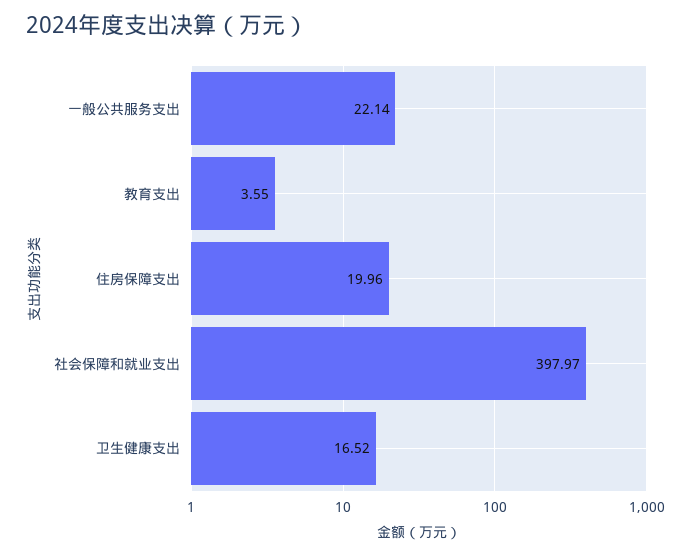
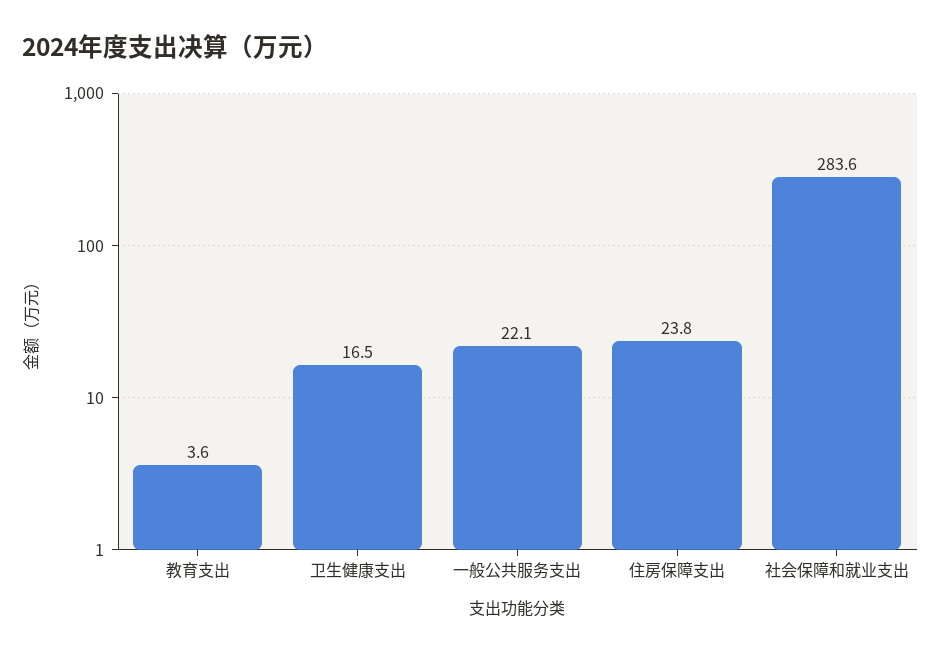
  {
    "一般公共服务支出": 22.14,
    "教育支出": 3.55,
-   "住房保障支出": 19.96,
+   "住房保障支出": 23.8,
-   "社会保障和就业支出": 397.97,
+   "社会保障和就业支出": 283.6,
    "卫生健康支出": 16.52
  }

